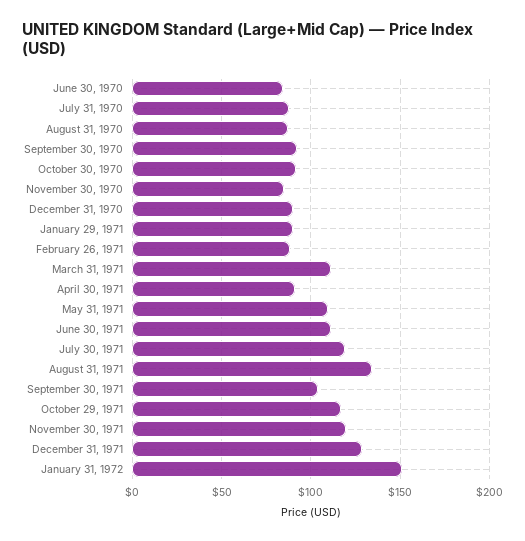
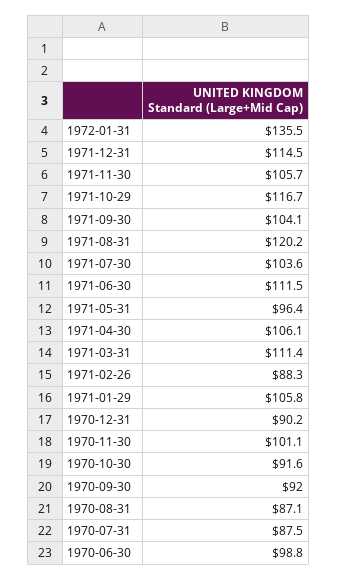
  {
-   "June 30, 1970": 85,
+   "June 30, 1970": 98.8,
    "July 31, 1970": 87.5,
    "August 31, 1970": 87.1,
    "September 30, 1970": 92,
    "October 30, 1970": 91.6,
-   "November 30, 1970": 85,
+   "November 30, 1970": 101.1,
    "December 31, 1970": 90.2,
-   "January 29, 1971": 90,
+   "January 29, 1971": 105.8,
    "February 26, 1971": 88.3,
    "March 31, 1971": 111.4,
-   "April 30, 1971": 90,
+   "April 30, 1971": 106.1,
-   "May 31, 1971": 110,
+   "May 31, 1971": 96.4,
    "June 30, 1971": 111.5,
-   "July 30, 1971": 120,
+   "July 30, 1971": 103.6,
-   "August 31, 1971": 135,
+   "August 31, 1971": 120.2,
    "September 30, 1971": 104.1,
    "October 29, 1971": 116.7,
-   "November 30, 1971": 120,
+   "November 30, 1971": 105.7,
-   "December 31, 1971": 130,
+   "December 31, 1971": 114.5,
-   "January 31, 1972": 150
+   "January 31, 1972": 135.5
  }

